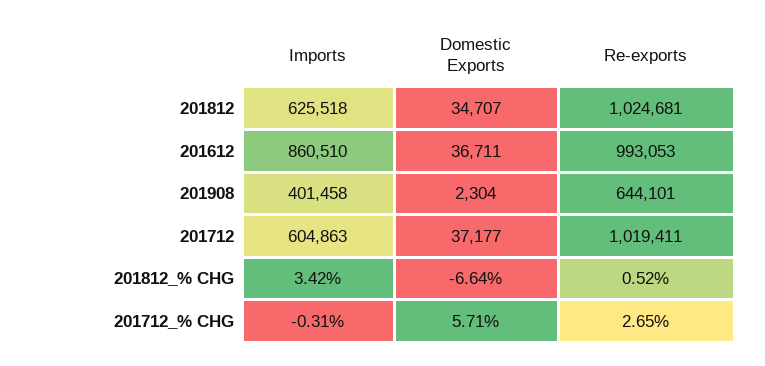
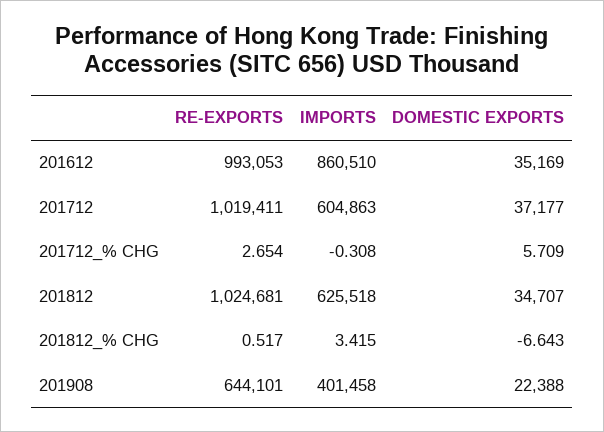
  {
    "Imports": {
      "201812": 625518,
      "201612": 860510,
      "201908": 401458,
      "201712": 604863,
      "201812_% CHG": 3.415,
      "201712_% CHG": -0.308
    },
    "Domestic Exports": {
      "201812": 34707,
-     "201612": 36711,
+     "201612": 35169,
-     "201908": 2304,
+     "201908": 22388,
      "201712": 37177,
      "201812_% CHG": -6.643,
      "201712_% CHG": 5.709
    },
    "Re-exports": {
      "201812": 1024681,
      "201612": 993053,
      "201908": 644101,
      "201712": 1019411,
      "201812_% CHG": 0.517,
      "201712_% CHG": 2.654
    }
  }

